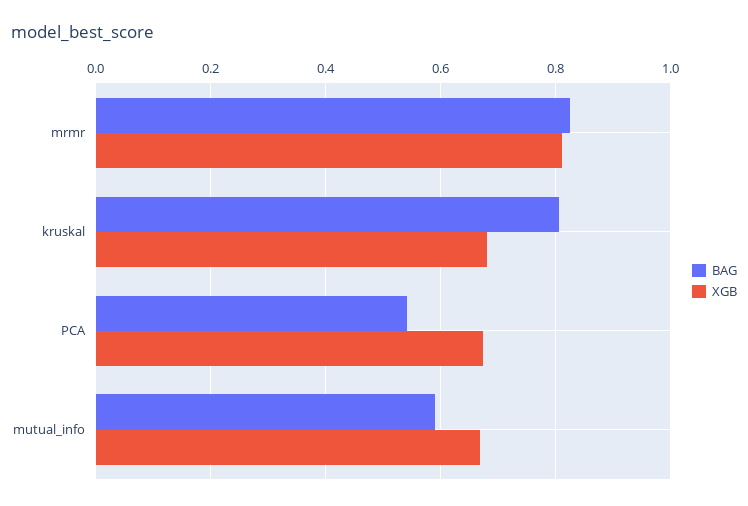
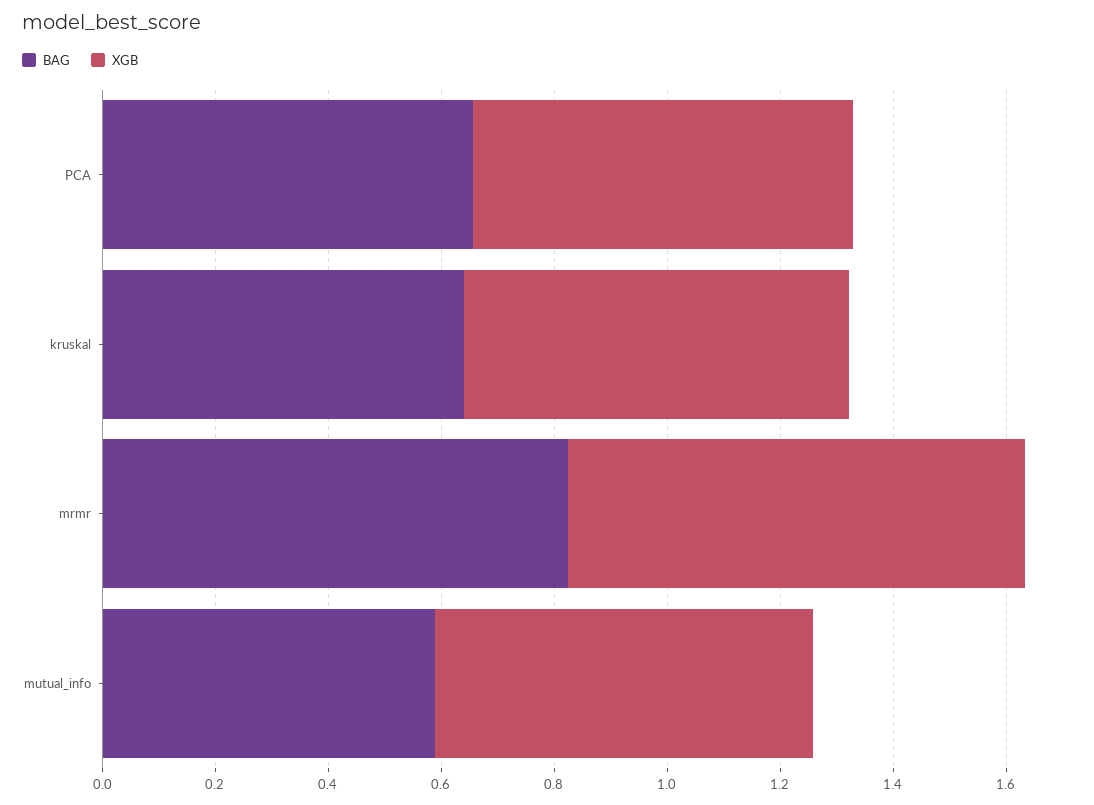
  {
    "BAG": {
      "mrmr": 0.82,
-     "kruskal": 0.8,
+     "kruskal": 0.65,
-     "PCA": 0.54,
+     "PCA": 0.65,
      "mutual_info": 0.58
    },
    "XGB": {
      "mrmr": 0.8,
      "kruskal": 0.68,
      "PCA": 0.68,
      "mutual_info": 0.66
    }
  }

